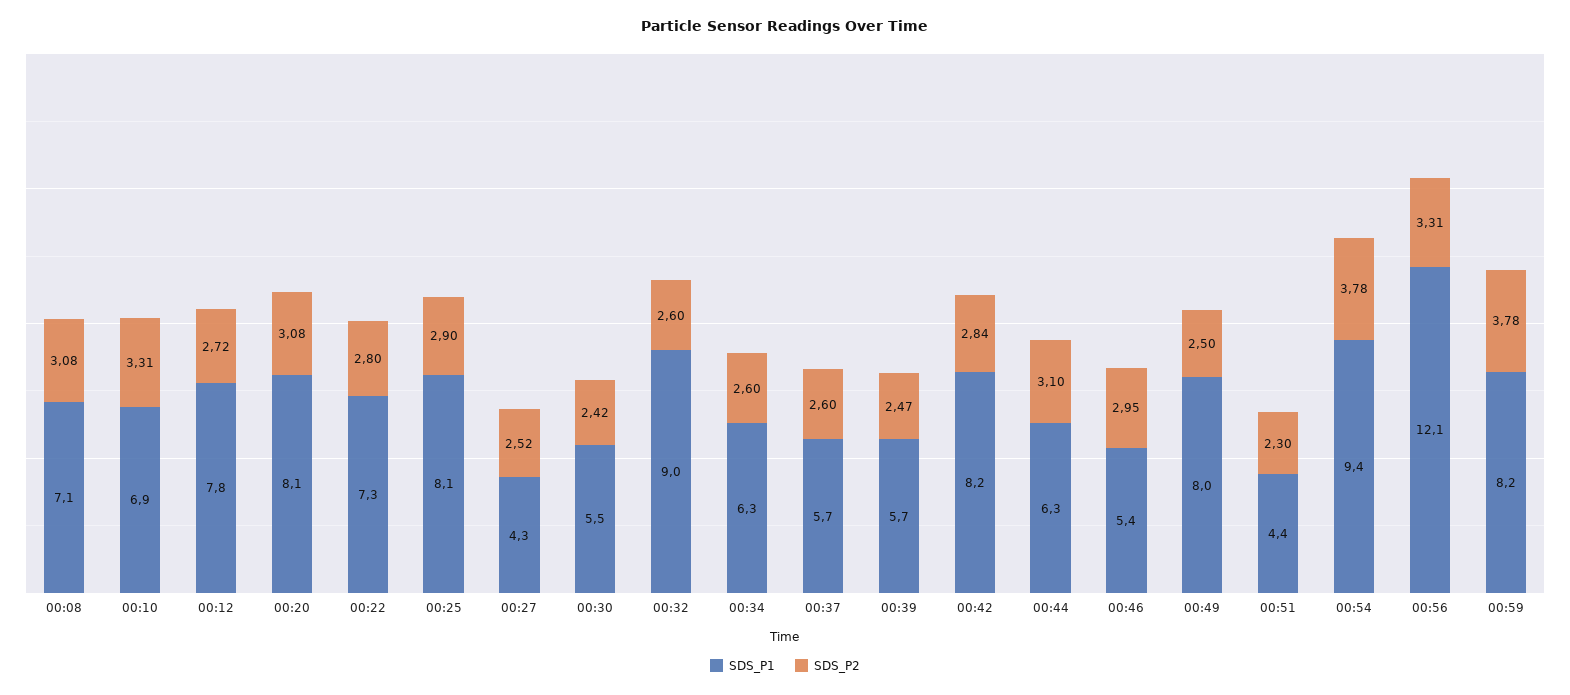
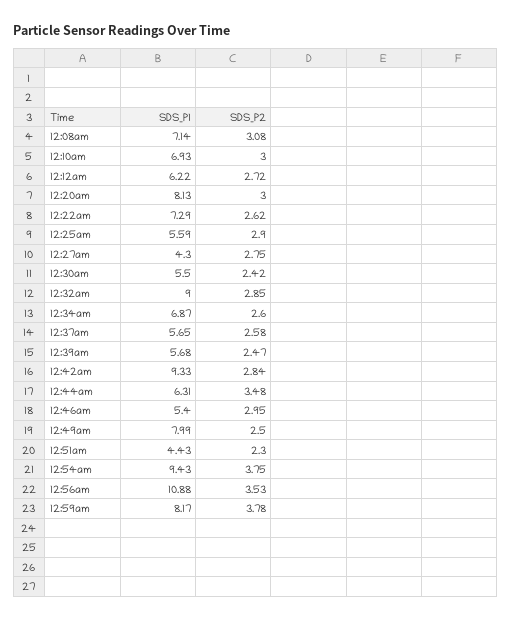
  {
    "SDS_P1": {
      "00:08": 7.14,
      "00:10": 6.93,
-     "00:12": 7.8,
+     "00:12": 6.22,
      "00:20": 8.13,
      "00:22": 7.29,
-     "00:25": 8.1,
+     "00:25": 5.59,
      "00:27": 4.3,
      "00:30": 5.5,
      "00:32": 9,
-     "00:34": 6.3,
+     "00:34": 6.87,
      "00:37": 5.65,
      "00:39": 5.68,
-     "00:42": 8.2,
+     "00:42": 9.33,
      "00:44": 6.31,
      "00:46": 5.4,
      "00:49": 7.99,
      "00:51": 4.43,
      "00:54": 9.43,
-     "00:56": 12.1,
+     "00:56": 10.88,
      "00:59": 8.17
    },
    "SDS_P2": {
      "00:08": 3.08,
-     "00:10": 3.31,
+     "00:10": 3,
      "00:12": 2.72,
-     "00:20": 3.08,
+     "00:20": 3,
-     "00:22": 2.8,
+     "00:22": 2.62,
      "00:25": 2.9,
-     "00:27": 2.52,
+     "00:27": 2.75,
      "00:30": 2.42,
-     "00:32": 2.6,
+     "00:32": 2.85,
      "00:34": 2.6,
-     "00:37": 2.6,
+     "00:37": 2.58,
      "00:39": 2.47,
      "00:42": 2.84,
-     "00:44": 3.1,
+     "00:44": 3.48,
      "00:46": 2.95,
      "00:49": 2.5,
      "00:51": 2.3,
-     "00:54": 3.78,
+     "00:54": 3.75,
-     "00:56": 3.31,
+     "00:56": 3.53,
      "00:59": 3.78
    }
  }

